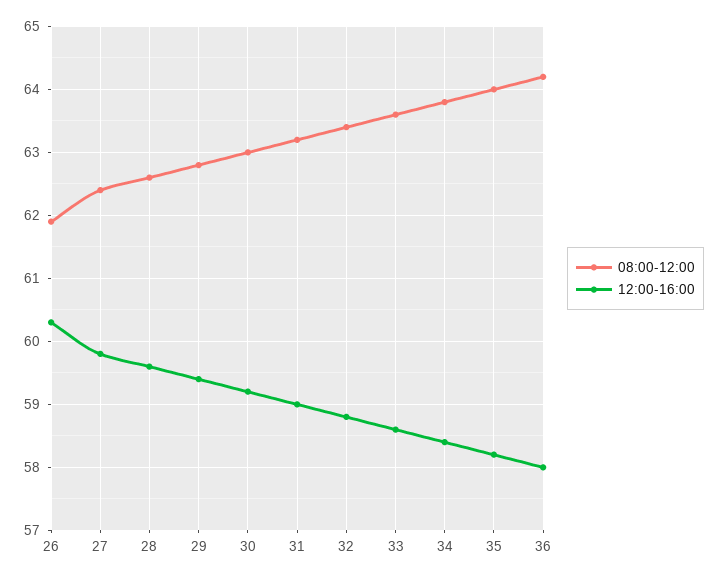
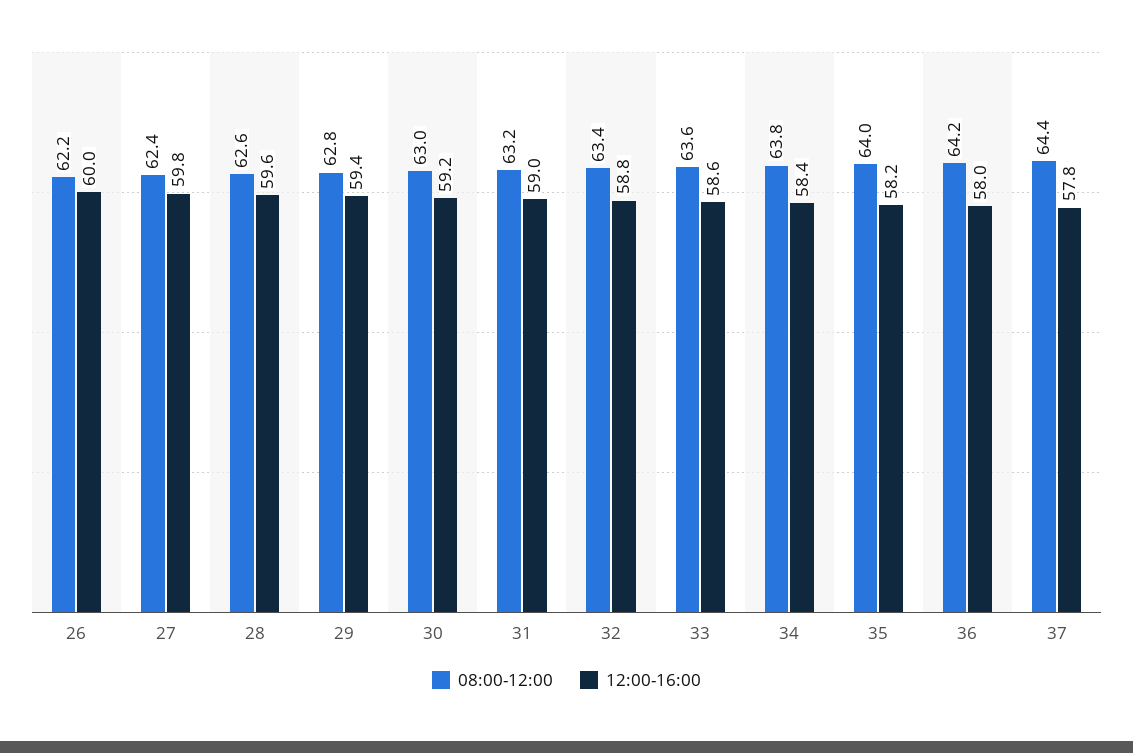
  {
    "08:00-12:00": {
-     "26": 61.9,
+     "26": 62.2,
      "27": 62.4,
      "28": 62.6,
      "29": 62.8,
      "30": 63,
      "31": 63.2,
      "32": 63.4,
      "33": 63.6,
      "34": 63.8,
      "35": 64,
-     "36": 64.2
+     "36": 64.2,
+     "37": 64.4
    },
    "12:00-16:00": {
-     "26": 60.3,
+     "26": 60,
      "27": 59.8,
      "28": 59.6,
      "29": 59.4,
      "30": 59.2,
      "31": 59,
      "32": 58.8,
      "33": 58.6,
      "34": 58.4,
      "35": 58.2,
-     "36": 58
+     "36": 58,
+     "37": 57.8
    }
  }

